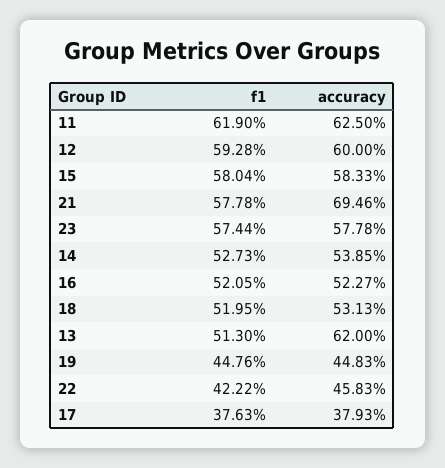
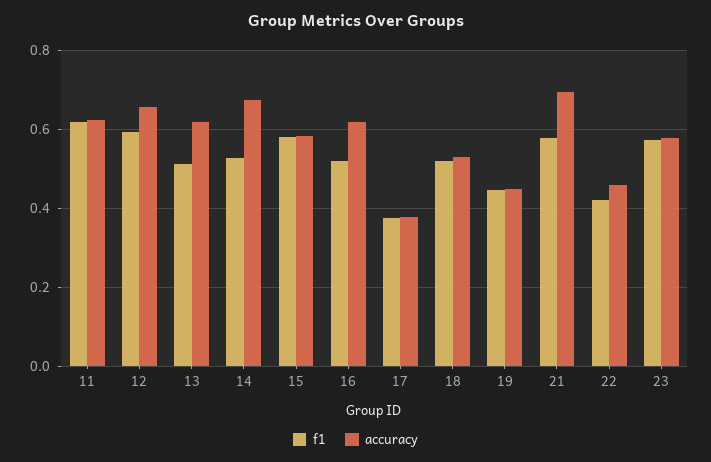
  {
    "f1": {
      "11": 0.619,
      "12": 0.5928,
      "15": 0.5804,
      "21": 0.5778,
      "23": 0.5744,
      "14": 0.5273,
      "16": 0.5205,
      "18": 0.5195,
      "13": 0.513,
      "19": 0.4476,
      "22": 0.4222,
      "17": 0.3763
    },
    "accuracy": {
      "11": 0.625,
-     "12": 0.6,
+     "12": 0.66,
      "15": 0.5833,
      "21": 0.6946,
      "23": 0.5778,
-     "14": 0.5385,
+     "14": 0.68,
-     "16": 0.5227,
+     "16": 0.62,
      "18": 0.5313,
      "13": 0.62,
      "19": 0.4483,
      "22": 0.4583,
      "17": 0.3793
    }
  }

